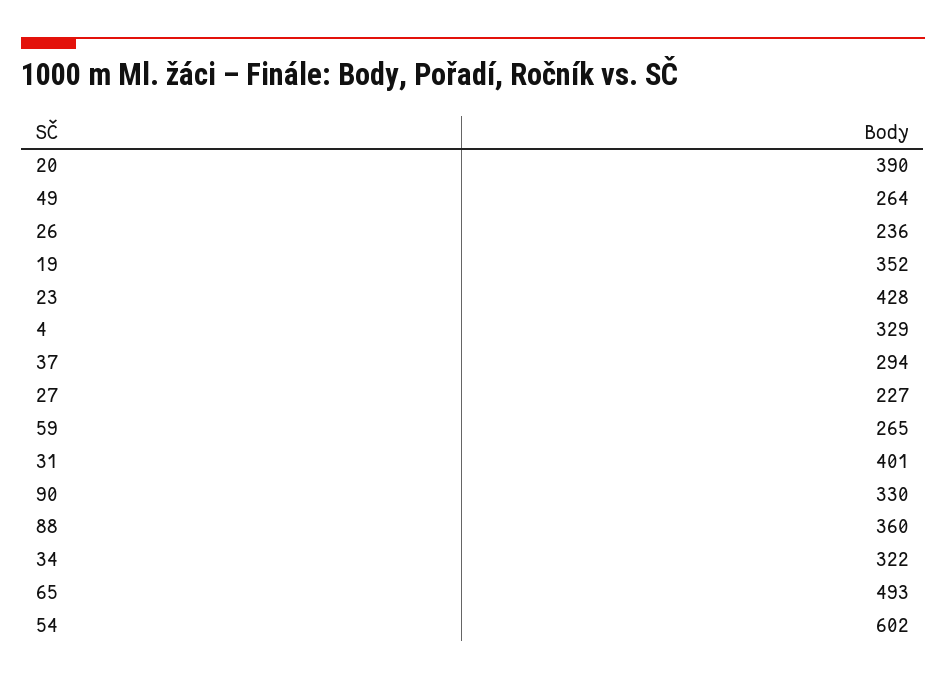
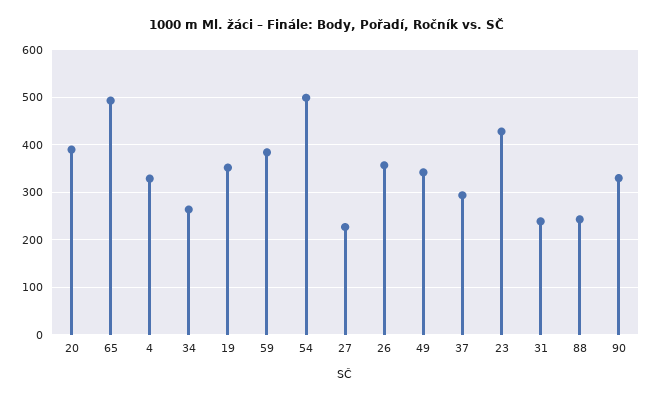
  {
    "20": 390,
-   "49": 264,
+   "49": 340,
-   "26": 236,
+   "26": 360,
    "19": 352,
    "23": 428,
    "4": 329,
    "37": 294,
    "27": 227,
-   "59": 265,
+   "59": 380,
-   "31": 401,
+   "31": 240,
    "90": 330,
-   "88": 360,
+   "88": 240,
-   "34": 322,
+   "34": 260,
    "65": 493,
-   "54": 602
+   "54": 500
  }

